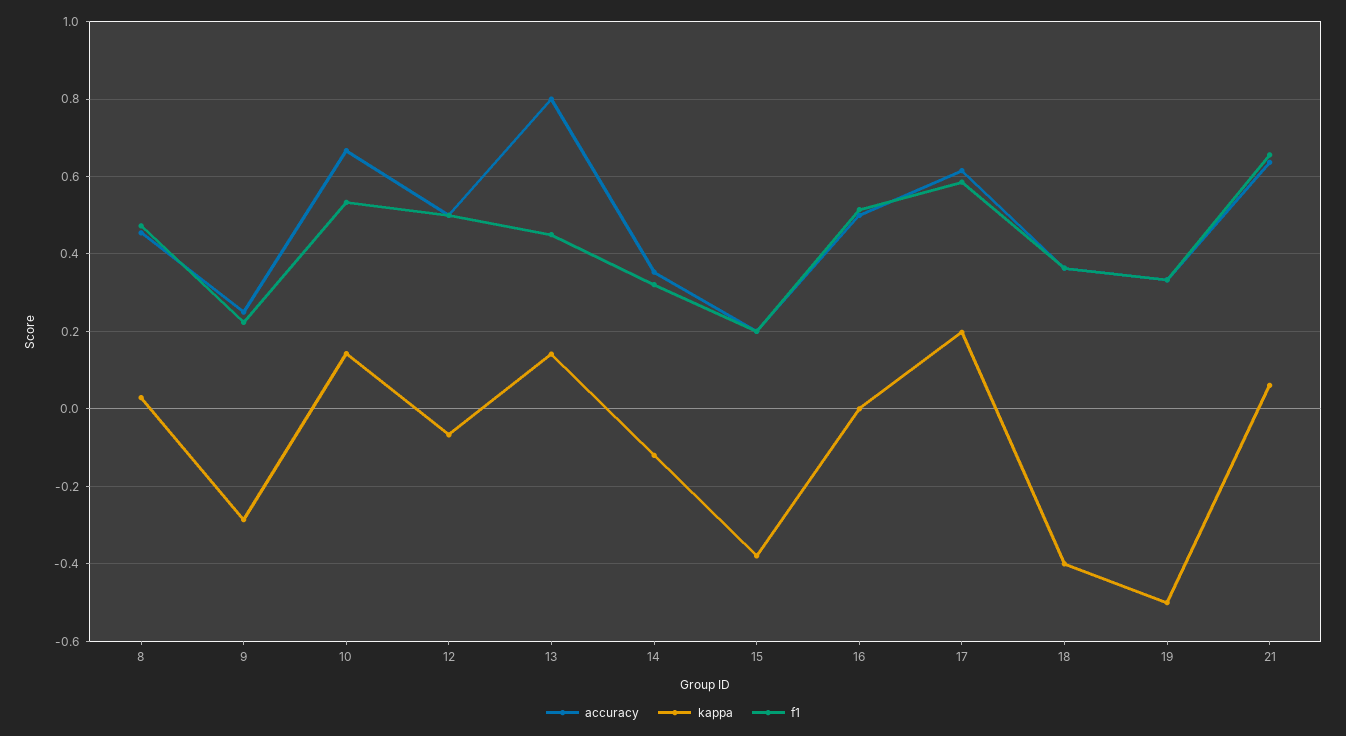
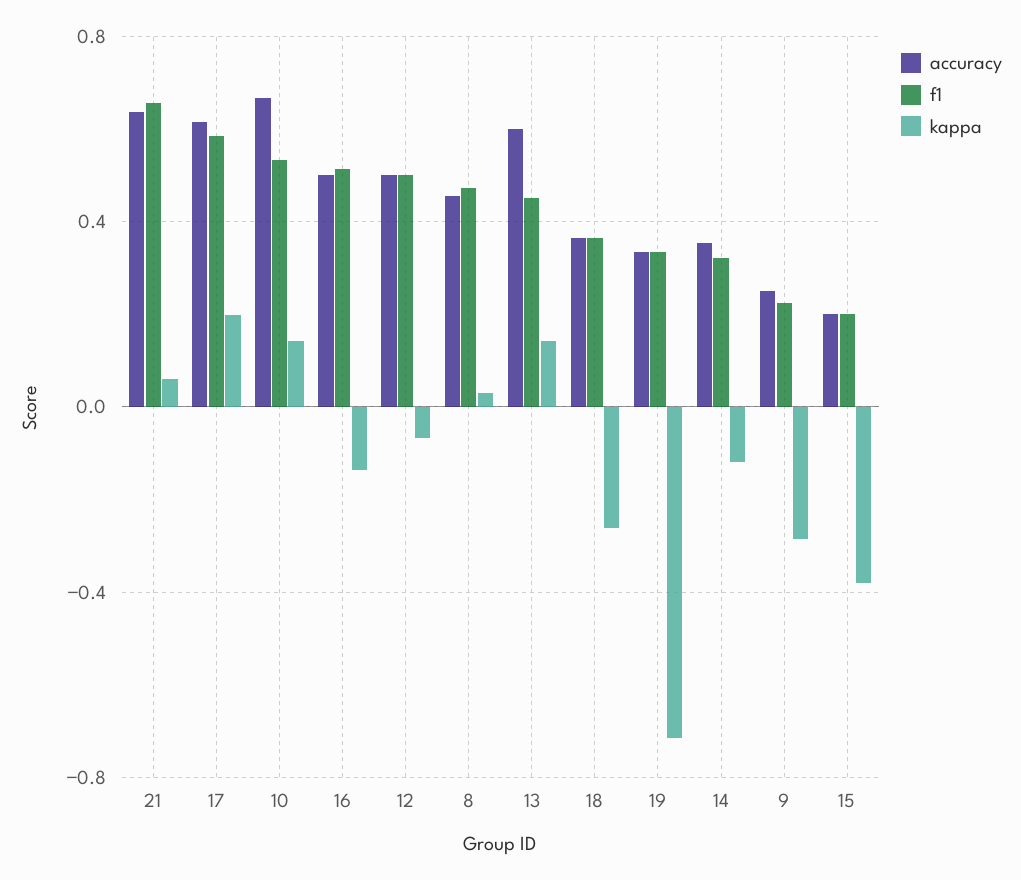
  {
    "accuracy": {
      "8": 0.46,
      "9": 0.26,
      "10": 0.66,
      "12": 0.5,
-     "13": 0.8,
+     "13": 0.6,
      "14": 0.36,
      "15": 0.2,
      "16": 0.5,
      "17": 0.62,
      "18": 0.36,
      "19": 0.34,
      "21": 0.64
    },
    "kappa": {
      "8": 0.02,
      "9": -0.28,
      "10": 0.14,
      "12": -0.06,
      "13": 0.14,
      "14": -0.12,
      "15": -0.38,
-     "16": 0,
+     "16": -0.15,
      "17": 0.2,
-     "18": -0.4,
+     "18": -0.25,
-     "19": -0.5,
+     "19": -0.7,
      "21": 0.06
    },
    "f1": {
      "8": 0.48,
      "9": 0.22,
      "10": 0.54,
      "12": 0.5,
      "13": 0.46,
      "14": 0.32,
      "15": 0.2,
      "16": 0.52,
      "17": 0.58,
      "18": 0.36,
      "19": 0.34,
      "21": 0.66
    }
  }

